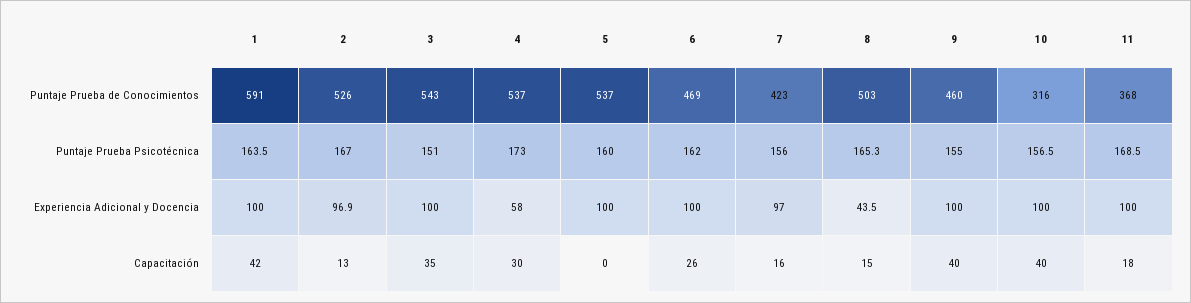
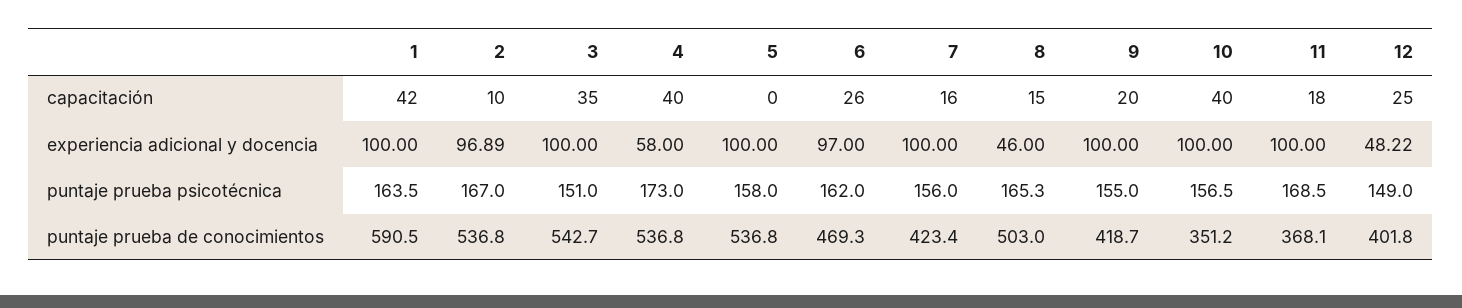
  {
    "1": {
      "Puntaje Prueba de Conocimientos": 590.5,
      "Puntaje Prueba Psicotécnica": 163.5,
      "Experiencia Adicional y Docencia": 100,
      "Capacitación": 42
    },
    "2": {
-     "Puntaje Prueba de Conocimientos": 526,
+     "Puntaje Prueba de Conocimientos": 536.8,
      "Puntaje Prueba Psicotécnica": 167,
      "Experiencia Adicional y Docencia": 96.89,
-     "Capacitación": 13
+     "Capacitación": 10
    },
    "3": {
      "Puntaje Prueba de Conocimientos": 542.7,
      "Puntaje Prueba Psicotécnica": 151,
      "Experiencia Adicional y Docencia": 100,
      "Capacitación": 35
    },
    "4": {
      "Puntaje Prueba de Conocimientos": 536.8,
      "Puntaje Prueba Psicotécnica": 173,
      "Experiencia Adicional y Docencia": 58,
-     "Capacitación": 30
+     "Capacitación": 40
    },
    "5": {
      "Puntaje Prueba de Conocimientos": 536.8,
-     "Puntaje Prueba Psicotécnica": 160,
+     "Puntaje Prueba Psicotécnica": 158,
      "Experiencia Adicional y Docencia": 100,
      "Capacitación": 0
    },
    "6": {
      "Puntaje Prueba de Conocimientos": 469.3,
      "Puntaje Prueba Psicotécnica": 162,
-     "Experiencia Adicional y Docencia": 100,
+     "Experiencia Adicional y Docencia": 97,
      "Capacitación": 26
    },
    "7": {
      "Puntaje Prueba de Conocimientos": 423.4,
      "Puntaje Prueba Psicotécnica": 156,
-     "Experiencia Adicional y Docencia": 97,
+     "Experiencia Adicional y Docencia": 100,
      "Capacitación": 16
    },
    "8": {
      "Puntaje Prueba de Conocimientos": 503,
      "Puntaje Prueba Psicotécnica": 165.3,
-     "Experiencia Adicional y Docencia": 43.5,
+     "Experiencia Adicional y Docencia": 46,
      "Capacitación": 15
    },
    "9": {
-     "Puntaje Prueba de Conocimientos": 460,
+     "Puntaje Prueba de Conocimientos": 418.7,
      "Puntaje Prueba Psicotécnica": 155,
      "Experiencia Adicional y Docencia": 100,
-     "Capacitación": 40
+     "Capacitación": 20
    },
    "10": {
-     "Puntaje Prueba de Conocimientos": 316,
+     "Puntaje Prueba de Conocimientos": 351.2,
      "Puntaje Prueba Psicotécnica": 156.5,
      "Experiencia Adicional y Docencia": 100,
      "Capacitación": 40
    },
    "11": {
      "Puntaje Prueba de Conocimientos": 368.1,
      "Puntaje Prueba Psicotécnica": 168.5,
      "Experiencia Adicional y Docencia": 100,
      "Capacitación": 18
-   }
+   },
+   "12": {
+     "Capacitación": 25,
+     "Experiencia Adicional y Docencia": 48.22,
+     "Puntaje Prueba Psicotécnica": 149,
+     "Puntaje Prueba de Conocimientos": 401.8
+   }
  }

